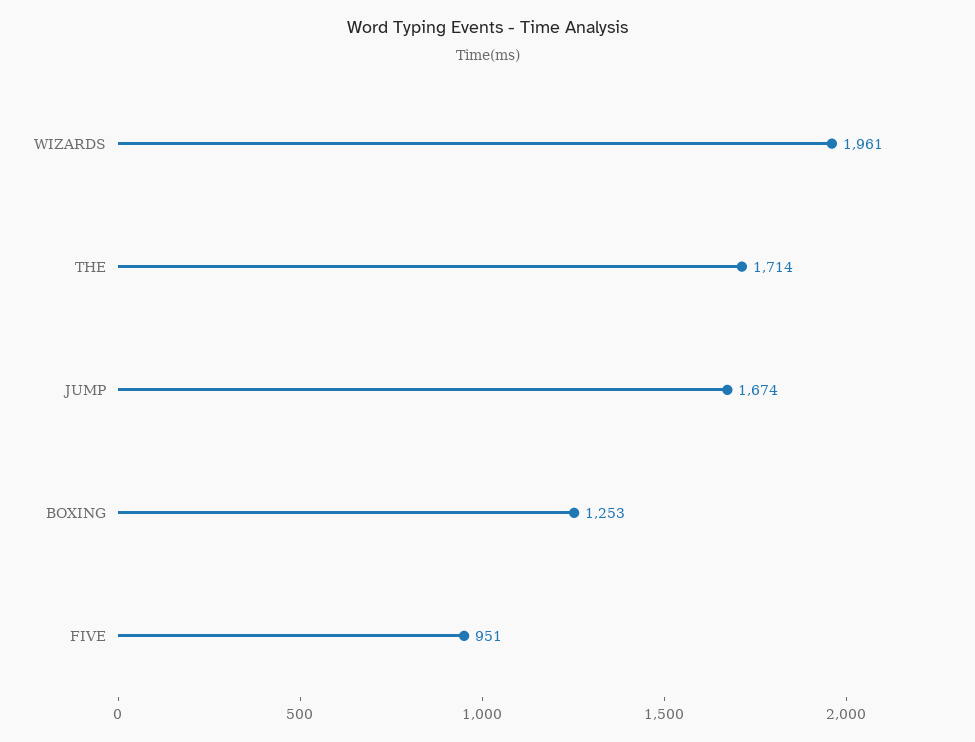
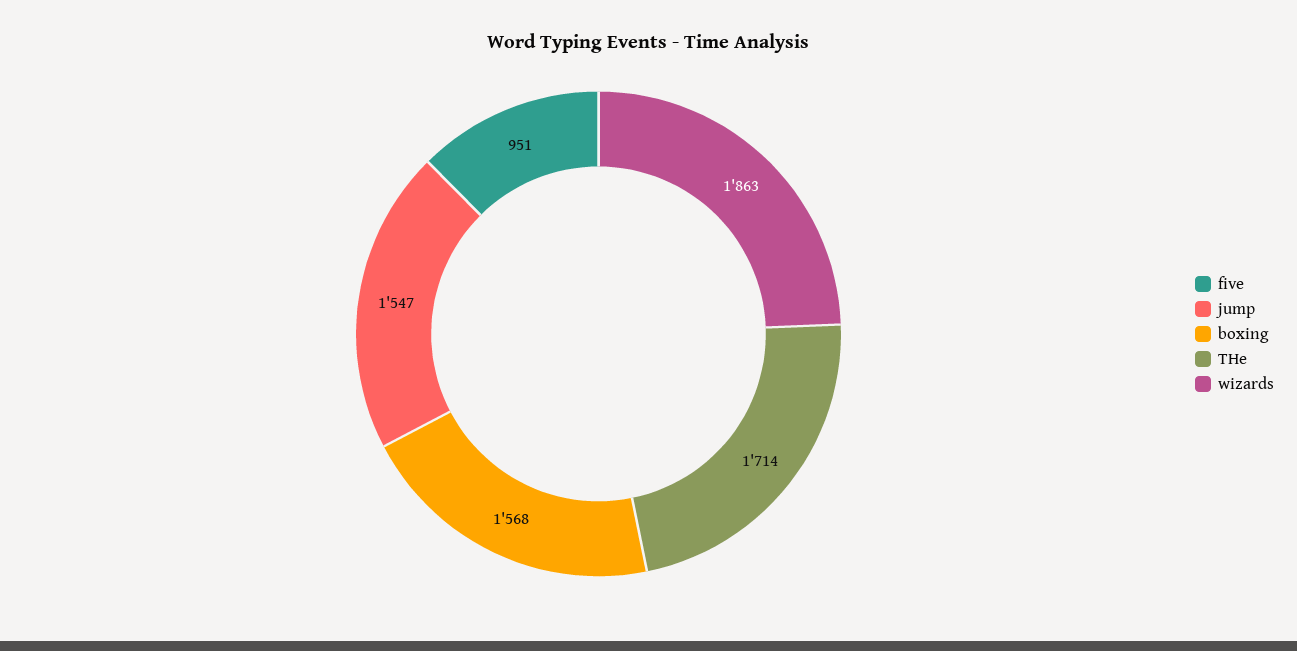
  {
-   "WIZARDS": 1961,
+   "WIZARDS": 1863,
    "THE": 1714,
-   "JUMP": 1674,
+   "JUMP": 1547,
-   "BOXING": 1253,
+   "BOXING": 1568,
    "FIVE": 951
  }

